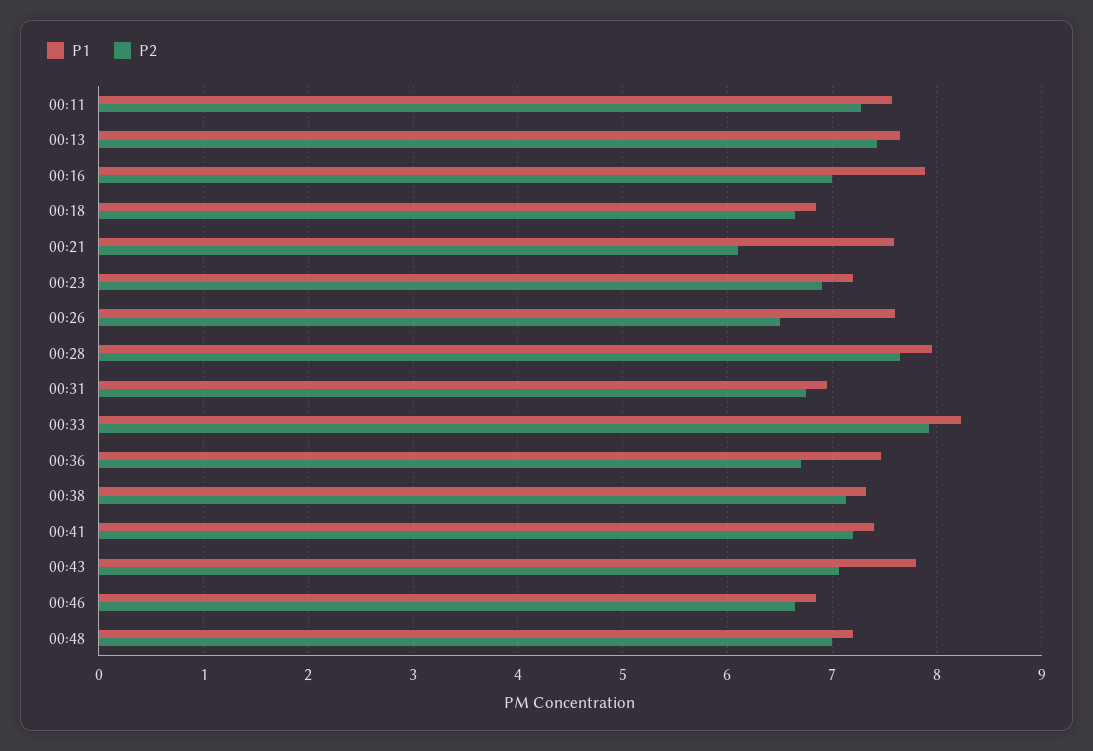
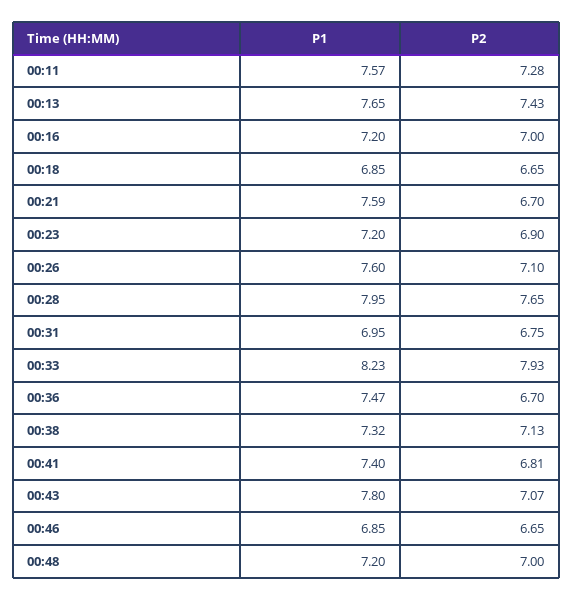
  {
    "P1": {
      "00:11": 7.57,
      "00:13": 7.65,
-     "00:16": 7.9,
+     "00:16": 7.2,
      "00:18": 6.85,
      "00:21": 7.59,
      "00:23": 7.2,
      "00:26": 7.6,
      "00:28": 7.95,
      "00:31": 6.95,
      "00:33": 8.23,
      "00:36": 7.47,
      "00:38": 7.32,
      "00:41": 7.4,
      "00:43": 7.8,
      "00:46": 6.85,
      "00:48": 7.2
    },
    "P2": {
      "00:11": 7.28,
      "00:13": 7.43,
      "00:16": 7,
      "00:18": 6.65,
-     "00:21": 6.1,
+     "00:21": 6.7,
      "00:23": 6.9,
-     "00:26": 6.5,
+     "00:26": 7.1,
      "00:28": 7.65,
      "00:31": 6.75,
      "00:33": 7.93,
      "00:36": 6.7,
      "00:38": 7.13,
-     "00:41": 7.2,
+     "00:41": 6.81,
      "00:43": 7.07,
      "00:46": 6.65,
      "00:48": 7
    }
  }

